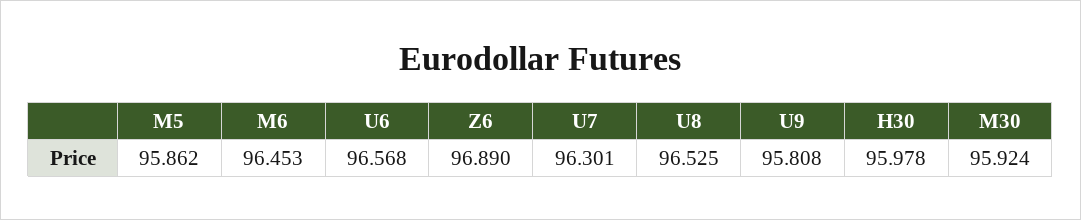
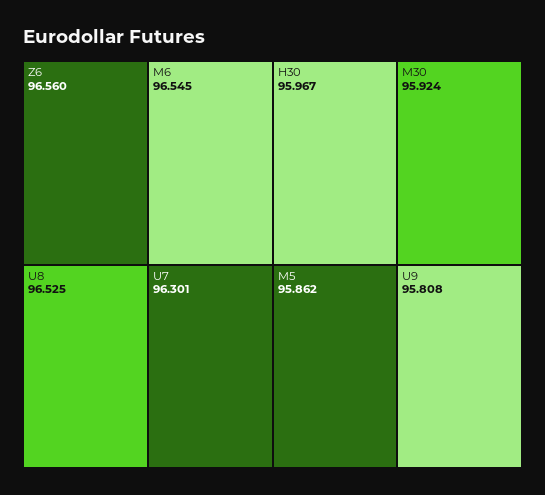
  {
    "M5": 95.862,
-   "M6": 96.453,
+   "M6": 96.545,
-   "U6": 96.568,
-   "Z6": 96.89,
+   "Z6": 96.56,
    "U7": 96.301,
    "U8": 96.525,
    "U9": 95.808,
-   "H30": 95.978,
+   "H30": 95.967,
    "M30": 95.924
  }

